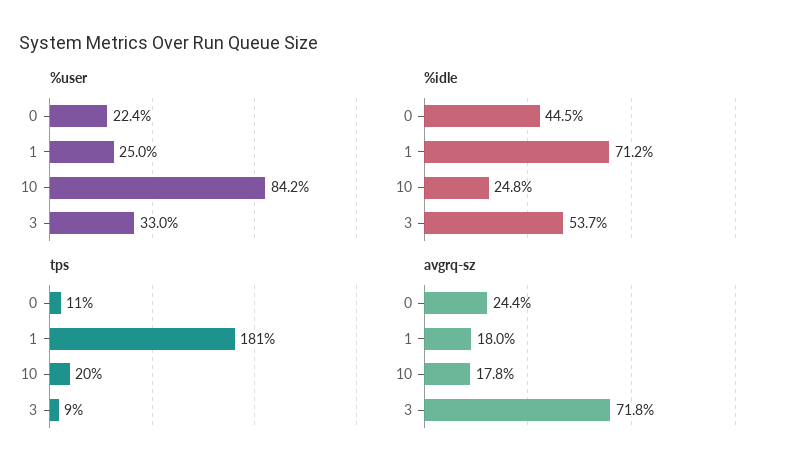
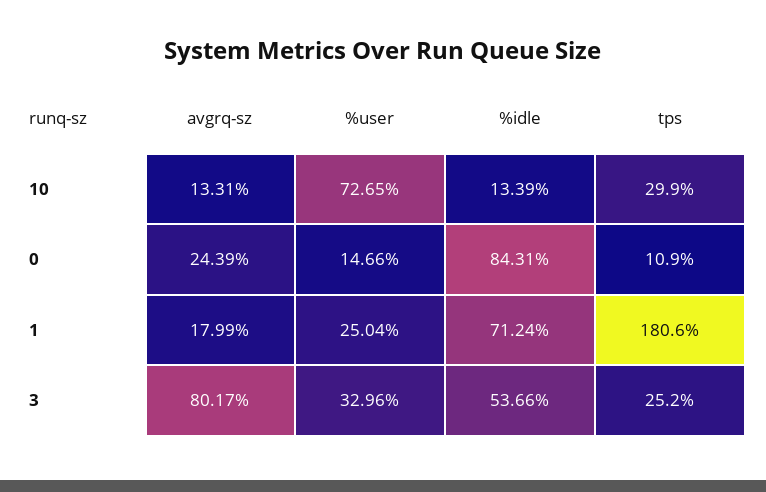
  {
    "%user": {
-     "0": 22.4,
+     "0": 14.66,
      "1": 25.04,
-     "10": 84.2,
+     "10": 72.65,
      "3": 32.96
    },
    "%idle": {
-     "0": 44.5,
+     "0": 84.31,
      "1": 71.24,
-     "10": 24.8,
+     "10": 13.39,
      "3": 53.66
    },
    "tps": {
      "0": 10.9,
      "1": 180.6,
-     "10": 20,
+     "10": 29.9,
-     "3": 9
+     "3": 25.2
    },
    "avgrq-sz": {
      "0": 24.39,
      "1": 17.99,
-     "10": 17.8,
+     "10": 13.31,
-     "3": 71.8
+     "3": 80.17
    }
  }

